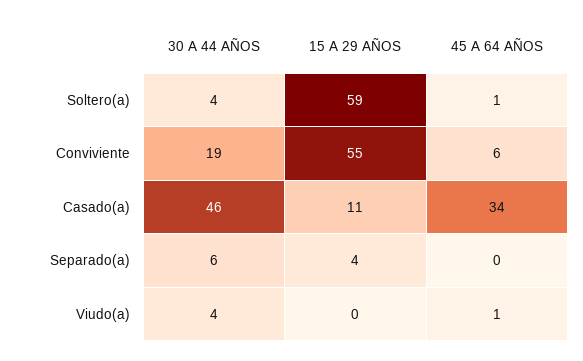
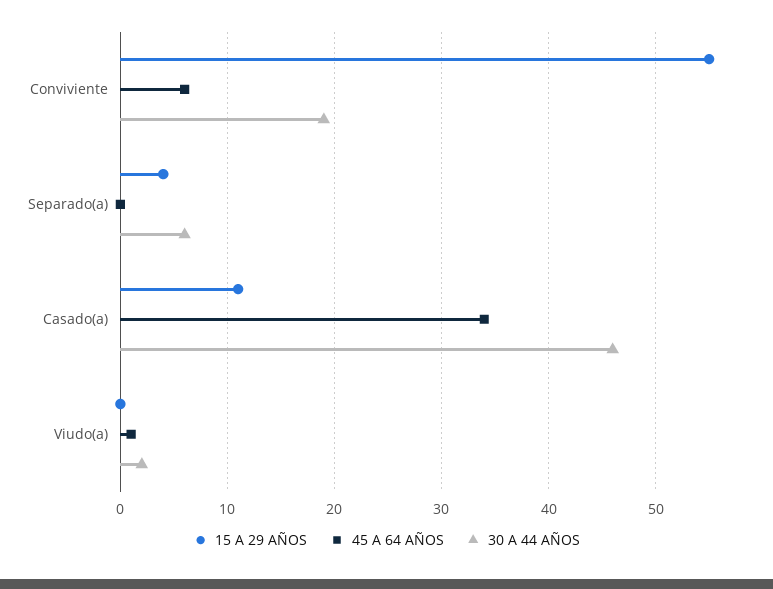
  {
    "30 A 44 AÑOS": {
-     "Soltero(a)": 4,
      "Conviviente": 19,
      "Casado(a)": 46,
      "Separado(a)": 6,
-     "Viudo(a)": 4
+     "Viudo(a)": 2
    },
    "15 A 29 AÑOS": {
-     "Soltero(a)": 59,
      "Conviviente": 55,
      "Casado(a)": 11,
      "Separado(a)": 4,
      "Viudo(a)": 0
    },
    "45 A 64 AÑOS": {
-     "Soltero(a)": 1,
      "Conviviente": 6,
      "Casado(a)": 34,
      "Separado(a)": 0,
      "Viudo(a)": 1
    }
  }

